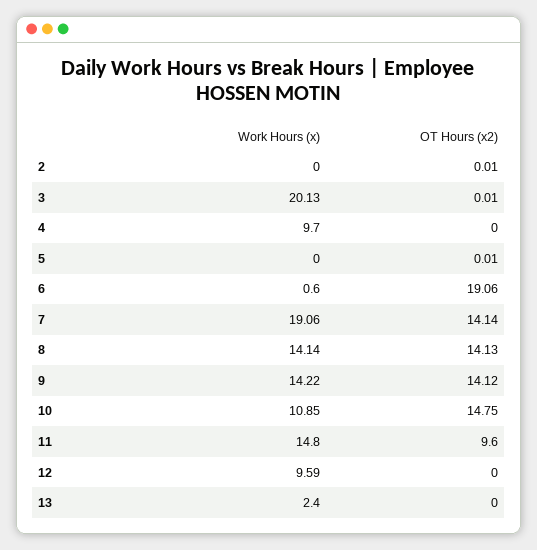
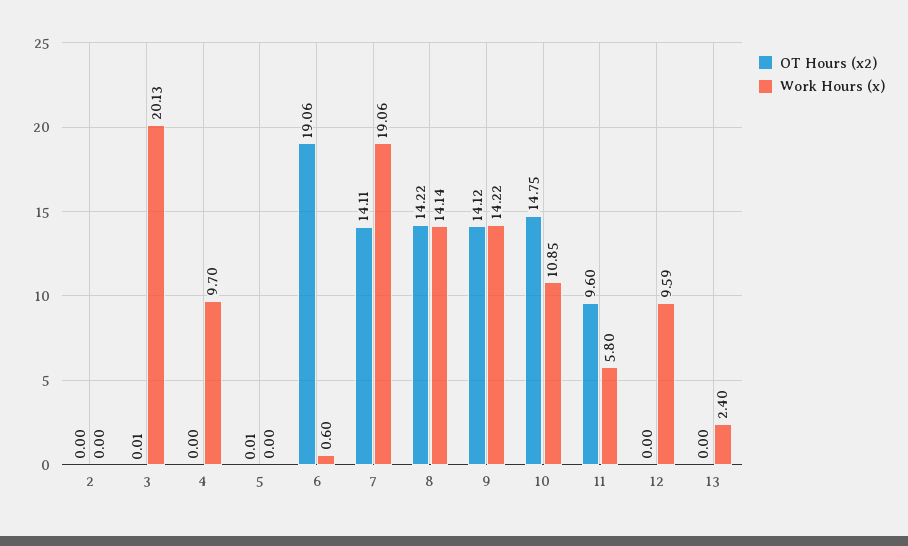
  {
    "Work Hours (x)": {
      "2": 0,
      "3": 20.13,
      "4": 9.7,
      "5": 0,
      "6": 0.6,
      "7": 19.06,
      "8": 14.14,
      "9": 14.22,
      "10": 10.85,
-     "11": 14.8,
+     "11": 5.8,
      "12": 9.59,
      "13": 2.4
    },
    "OT Hours (x2)": {
-     "2": 0.01,
+     "2": 0,
      "3": 0.01,
      "4": 0,
      "5": 0.01,
      "6": 19.06,
-     "7": 14.14,
+     "7": 14.11,
-     "8": 14.13,
+     "8": 14.22,
      "9": 14.12,
      "10": 14.75,
      "11": 9.6,
      "12": 0,
      "13": 0
    }
  }

